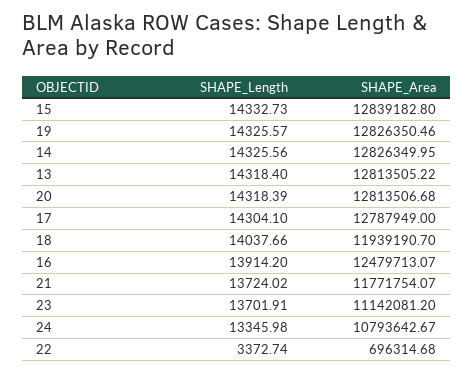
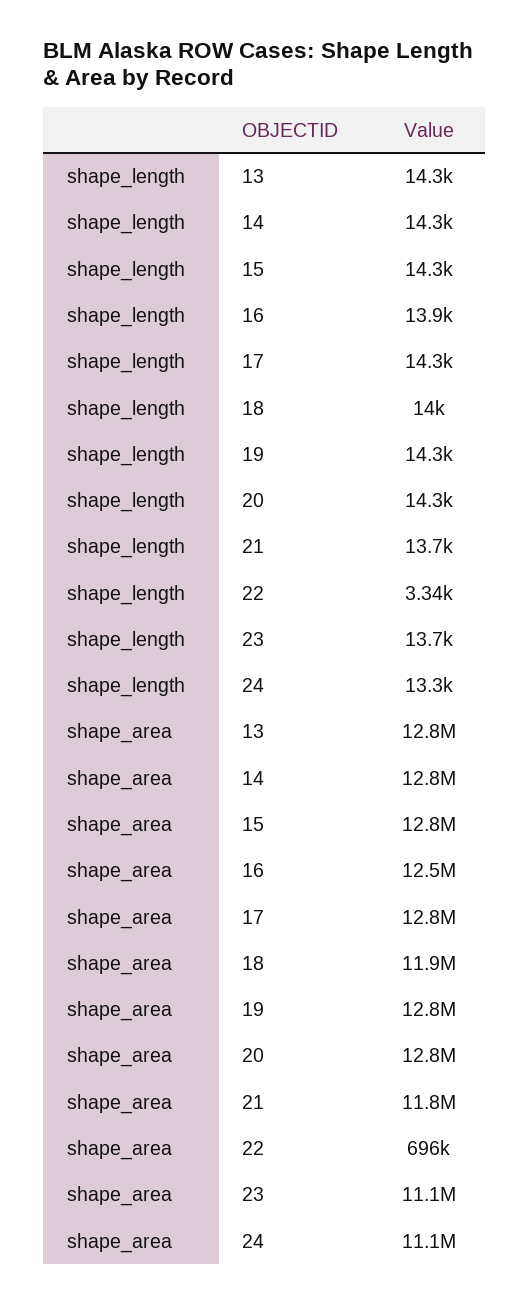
  {
    "SHAPE_Length": {
      "15": 14332.73,
      "19": 14325.57,
      "14": 14325.56,
      "13": 14318.4,
      "20": 14318.39,
      "17": 14304.1,
      "18": 14037.66,
      "16": 13914.2,
      "21": 13724.02,
      "23": 13701.91,
      "24": 13345.98,
-     "22": 3372.74
+     "22": 3340
    },
    "SHAPE_Area": {
      "15": 12839182.8,
      "19": 12826350.46,
      "14": 12826349.95,
      "13": 12813505.22,
      "20": 12813506.68,
      "17": 12787949,
      "18": 11939190.7,
      "16": 12479713.07,
      "21": 11771754.07,
      "23": 11142081.2,
-     "24": 10793642.67,
+     "24": 11100000,
      "22": 696314.68
    }
  }

